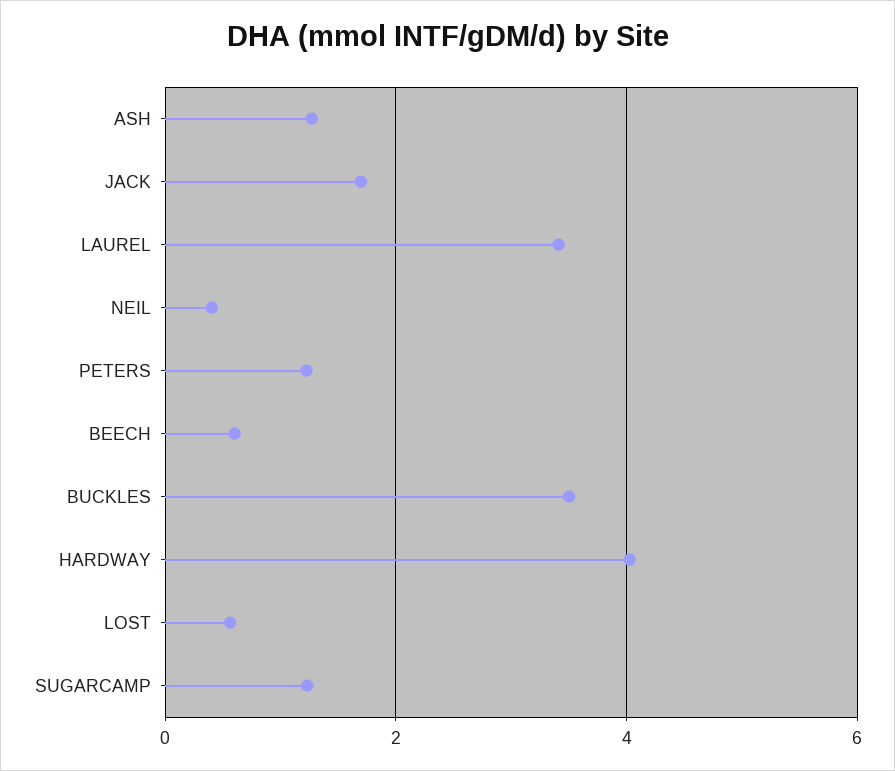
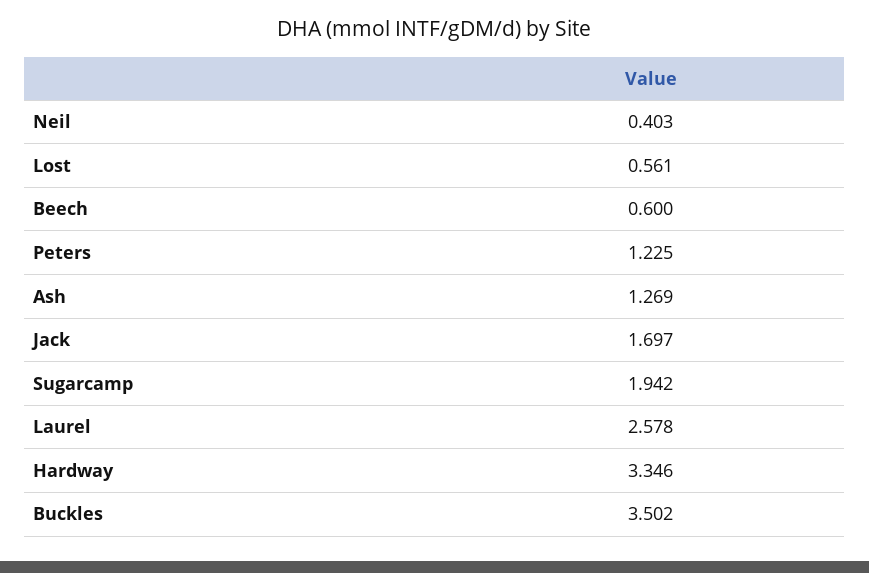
  {
    "ASH": 1.269,
    "JACK": 1.697,
-   "LAUREL": 3.4,
+   "LAUREL": 2.578,
    "NEIL": 0.403,
    "PETERS": 1.225,
    "BEECH": 0.6,
    "BUCKLES": 3.502,
-   "HARDWAY": 4,
+   "HARDWAY": 3.346,
    "LOST": 0.561,
-   "SUGARCAMP": 1.2
+   "SUGARCAMP": 1.942
  }

